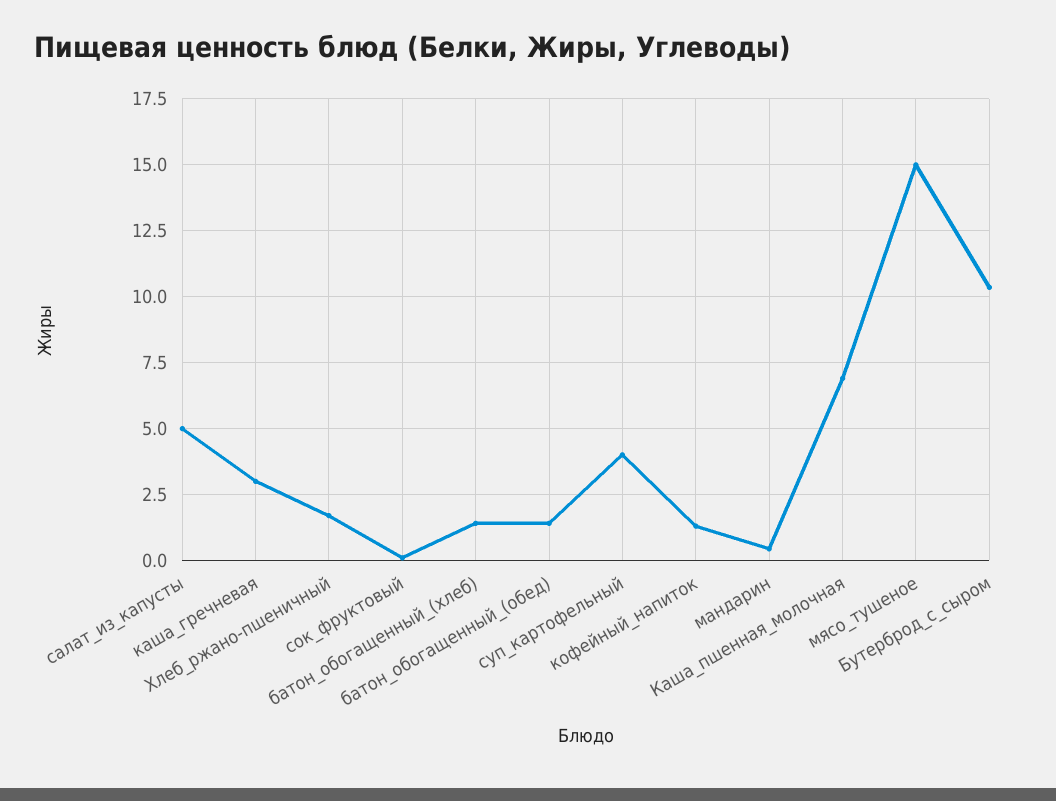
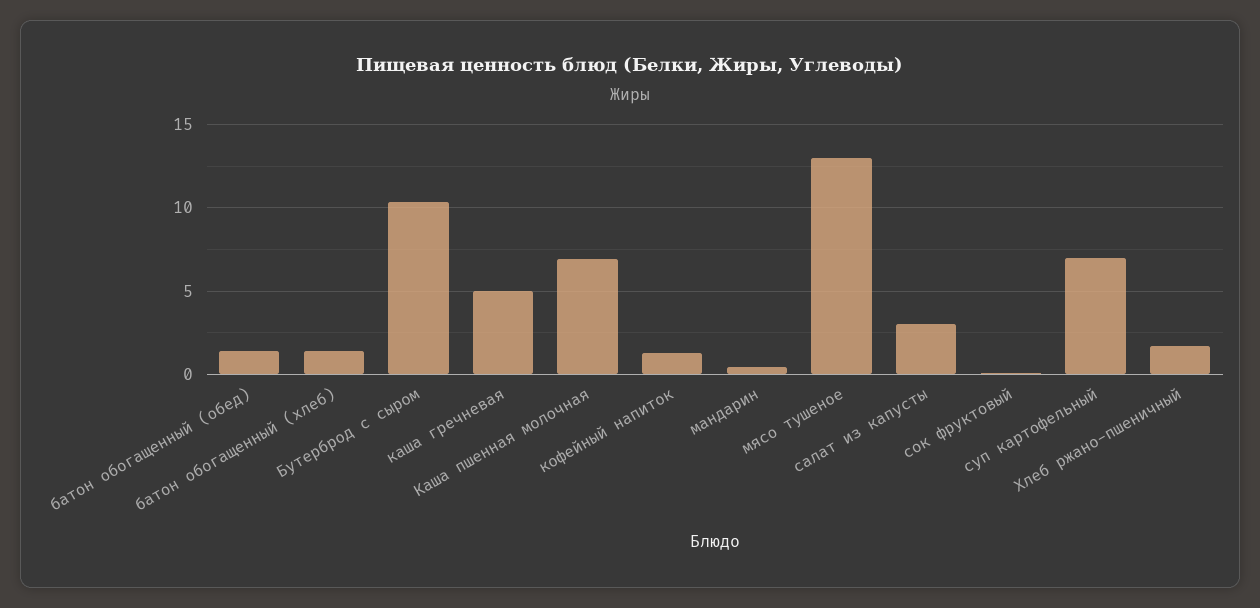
  {
-   "салат_из_капусты": 5,
+   "салат_из_капусты": 3,
-   "каша_гречневая": 3,
+   "каша_гречневая": 5,
    "Хлеб_ржано-пшеничный": 1.75,
    "сок_фруктовый": 0,
    "батон_обогащенный_(хлеб)": 1.5,
    "батон_обогащенный_(обед)": 1.5,
-   "суп_картофельный": 4,
+   "суп_картофельный": 7,
    "кофейный_напиток": 1.25,
    "мандарин": 0.5,
    "Каша_пшенная_молочная": 7,
-   "мясо_тушеное": 15,
+   "мясо_тушеное": 13,
    "Бутерброд_с_сыром": 10.25
  }

